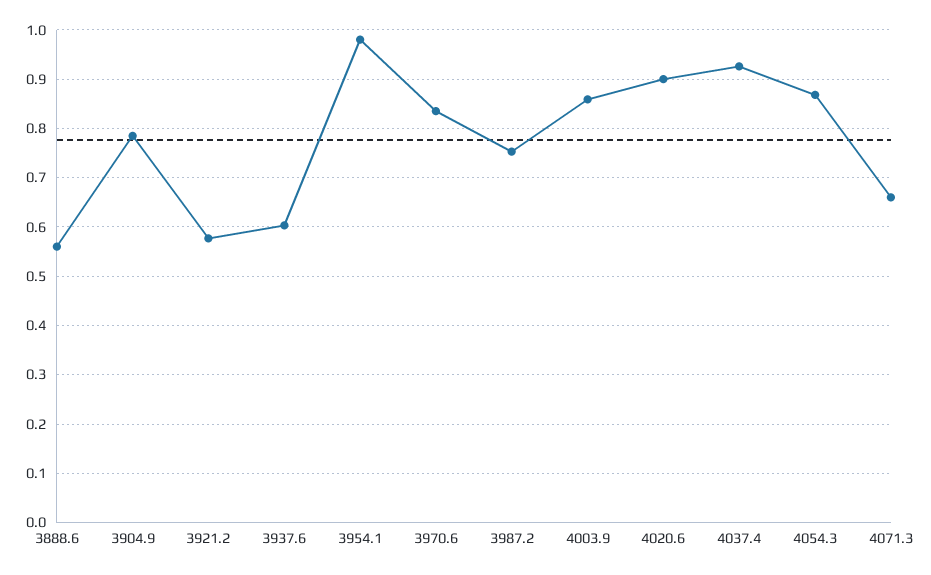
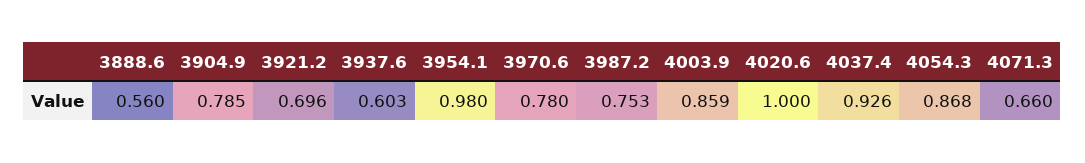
  {
    "3888.6": 0.56,
    "3904.9": 0.785,
-   "3921.2": 0.58,
+   "3921.2": 0.696,
    "3937.6": 0.603,
    "3954.1": 0.98,
-   "3970.6": 0.84,
+   "3970.6": 0.78,
    "3987.2": 0.753,
    "4003.9": 0.859,
-   "4020.6": 0.9,
+   "4020.6": 1,
    "4037.4": 0.926,
    "4054.3": 0.868,
    "4071.3": 0.66
  }

